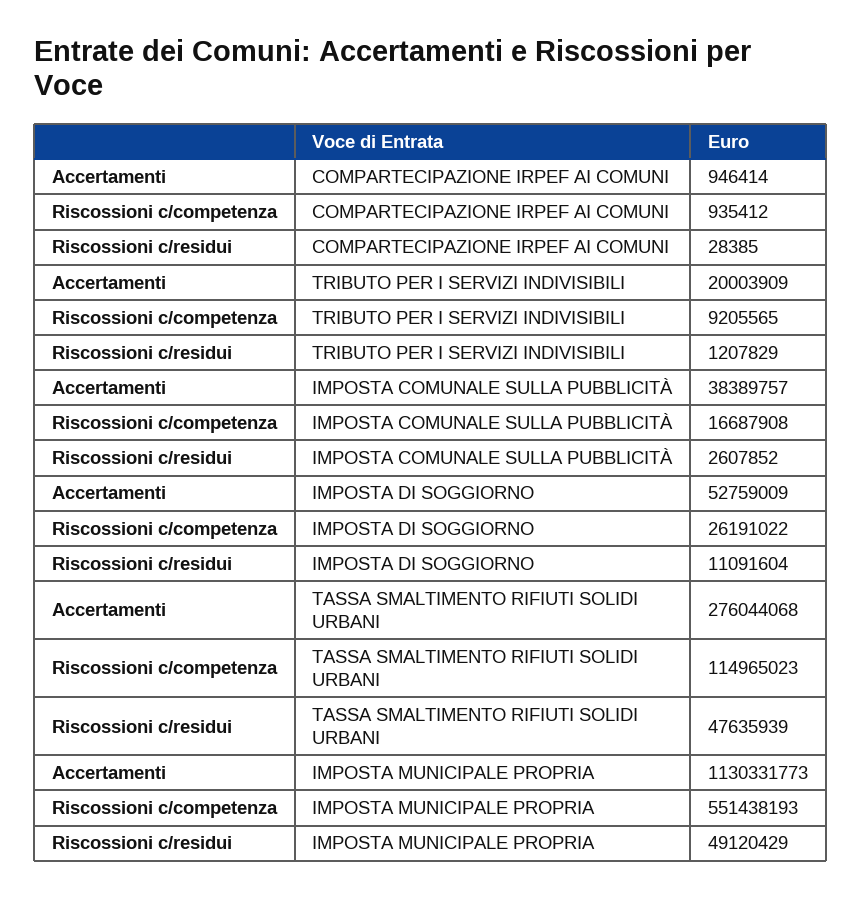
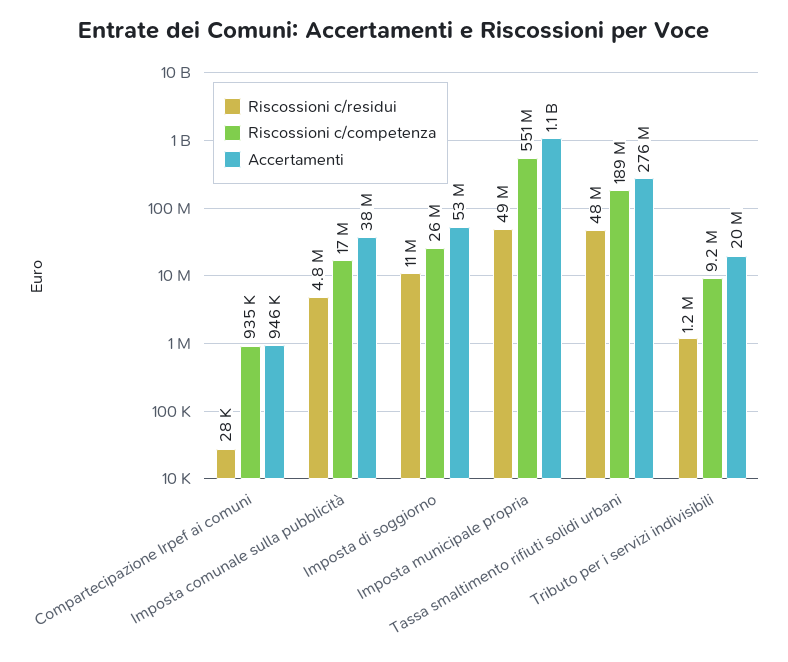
  {
    "Accertamenti": {
      "COMPARTECIPAZIONE IRPEF AI COMUNI": 946414,
      "TRIBUTO PER I SERVIZI INDIVISIBILI": 20003909,
      "IMPOSTA COMUNALE SULLA PUBBLICITÀ": 38389757,
      "IMPOSTA DI SOGGIORNO": 52759009,
      "TASSA SMALTIMENTO RIFIUTI SOLIDI URBANI": 276044068,
      "IMPOSTA MUNICIPALE PROPRIA": 1130331773
    },
    "Riscossioni c/competenza": {
      "COMPARTECIPAZIONE IRPEF AI COMUNI": 935412,
      "TRIBUTO PER I SERVIZI INDIVISIBILI": 9205565,
      "IMPOSTA COMUNALE SULLA PUBBLICITÀ": 16687908,
      "IMPOSTA DI SOGGIORNO": 26191022,
-     "TASSA SMALTIMENTO RIFIUTI SOLIDI URBANI": 114965023,
+     "TASSA SMALTIMENTO RIFIUTI SOLIDI URBANI": 189000000,
      "IMPOSTA MUNICIPALE PROPRIA": 551438193
    },
    "Riscossioni c/residui": {
      "COMPARTECIPAZIONE IRPEF AI COMUNI": 28385,
      "TRIBUTO PER I SERVIZI INDIVISIBILI": 1207829,
-     "IMPOSTA COMUNALE SULLA PUBBLICITÀ": 2607852,
+     "IMPOSTA COMUNALE SULLA PUBBLICITÀ": 4800000,
      "IMPOSTA DI SOGGIORNO": 11091604,
      "TASSA SMALTIMENTO RIFIUTI SOLIDI URBANI": 47635939,
      "IMPOSTA MUNICIPALE PROPRIA": 49120429
    }
  }

